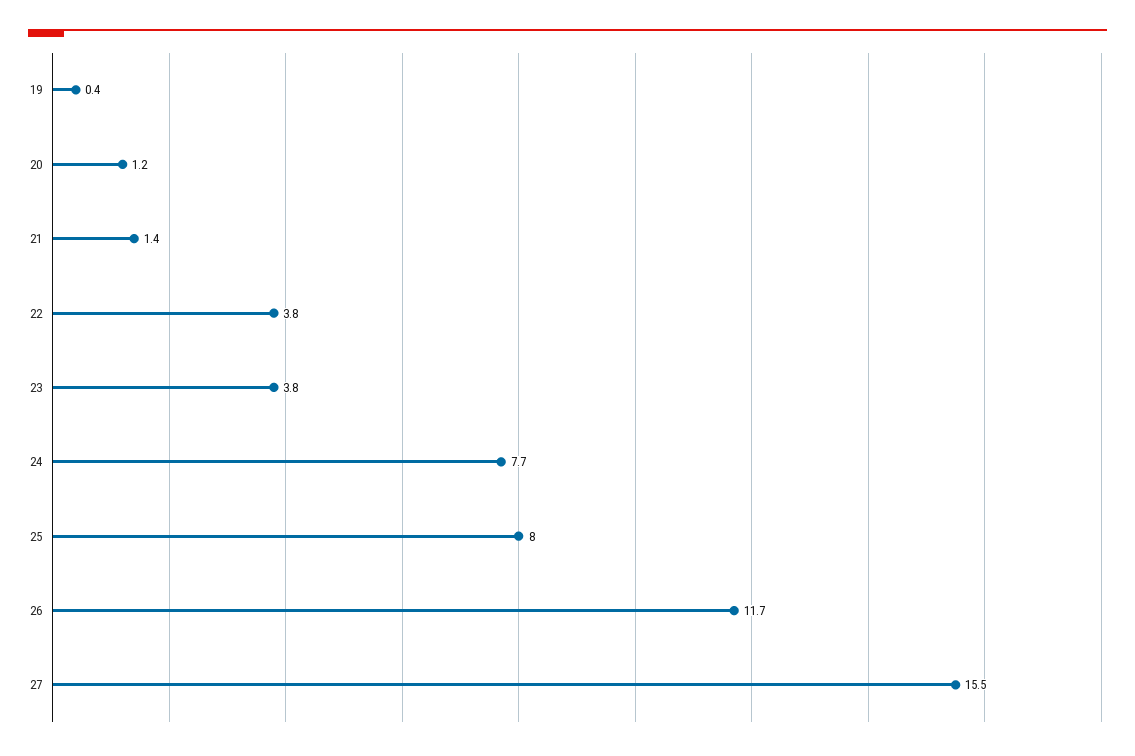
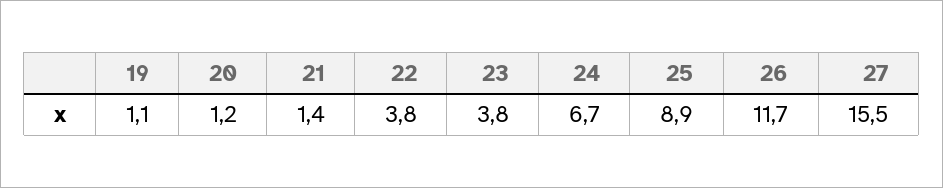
  {
-   "19": 0.4,
+   "19": 1.1,
    "20": 1.2,
    "21": 1.4,
    "22": 3.8,
    "23": 3.8,
-   "24": 7.7,
+   "24": 6.7,
-   "25": 8,
+   "25": 8.9,
    "26": 11.7,
    "27": 15.5
  }

